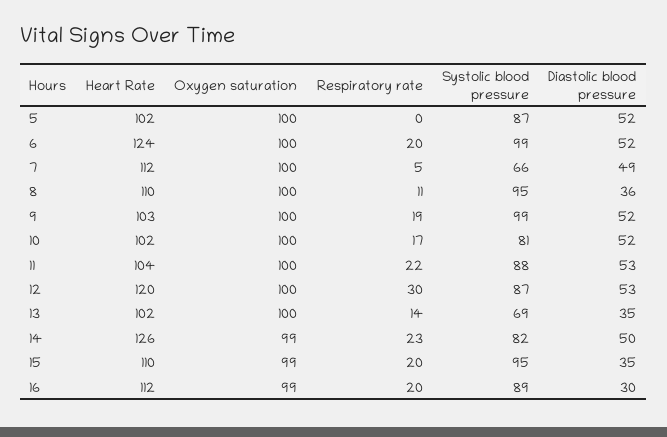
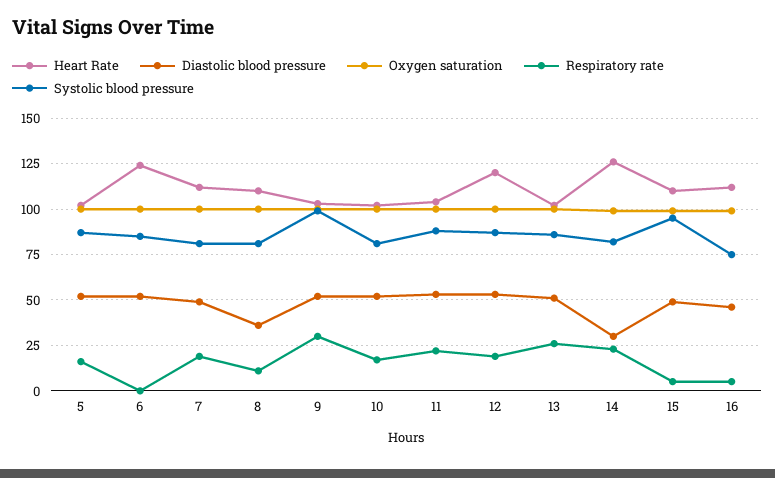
  {
    "Heart Rate": {
      "5": 102,
      "6": 124,
      "7": 112,
      "8": 110,
      "9": 103,
      "10": 102,
      "11": 104,
      "12": 120,
      "13": 102,
      "14": 126,
      "15": 110,
      "16": 112
    },
    "Oxygen saturation": {
      "5": 100,
      "6": 100,
      "7": 100,
      "8": 100,
      "9": 100,
      "10": 100,
      "11": 100,
      "12": 100,
      "13": 100,
      "14": 99,
      "15": 99,
      "16": 99
    },
    "Respiratory rate": {
-     "5": 0,
+     "5": 15,
-     "6": 20,
+     "6": 0,
-     "7": 5,
+     "7": 20,
      "8": 11,
-     "9": 19,
+     "9": 30,
      "10": 17,
      "11": 22,
-     "12": 30,
+     "12": 20,
-     "13": 14,
+     "13": 25,
      "14": 23,
-     "15": 20,
+     "15": 5,
-     "16": 20
+     "16": 5
    },
    "Systolic blood pressure": {
      "5": 87,
-     "6": 99,
+     "6": 85,
-     "7": 66,
+     "7": 80,
-     "8": 95,
+     "8": 80,
      "9": 99,
      "10": 81,
      "11": 88,
      "12": 87,
-     "13": 69,
+     "13": 85,
      "14": 82,
      "15": 95,
-     "16": 89
+     "16": 75
    },
    "Diastolic blood pressure": {
      "5": 52,
      "6": 52,
      "7": 49,
      "8": 36,
      "9": 52,
      "10": 52,
      "11": 53,
      "12": 53,
-     "13": 35,
+     "13": 50,
-     "14": 50,
+     "14": 30,
-     "15": 35,
+     "15": 50,
-     "16": 30
+     "16": 45
    }
  }

